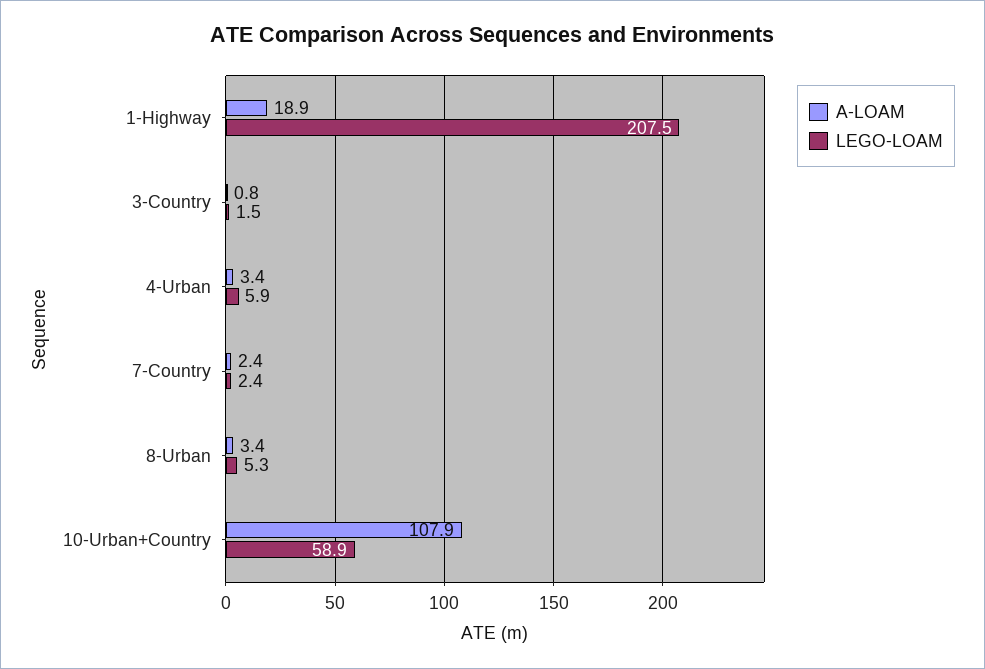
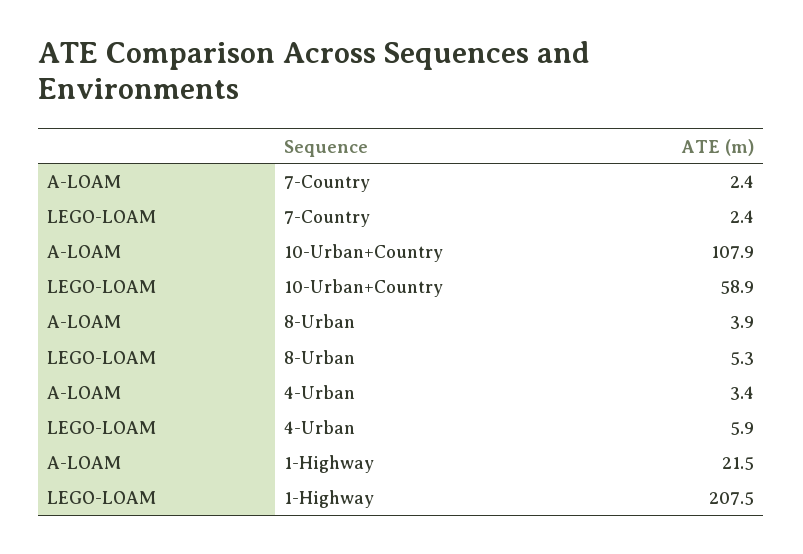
  {
    "A-LOAM": {
-     "1-Highway": 18.9,
+     "1-Highway": 21.5,
-     "3-Country": 0.8,
      "4-Urban": 3.4,
      "7-Country": 2.4,
-     "8-Urban": 3.4,
+     "8-Urban": 3.9,
      "10-Urban+Country": 107.9
    },
    "LEGO-LOAM": {
      "1-Highway": 207.5,
-     "3-Country": 1.5,
      "4-Urban": 5.9,
      "7-Country": 2.4,
      "8-Urban": 5.3,
      "10-Urban+Country": 58.9
    }
  }

